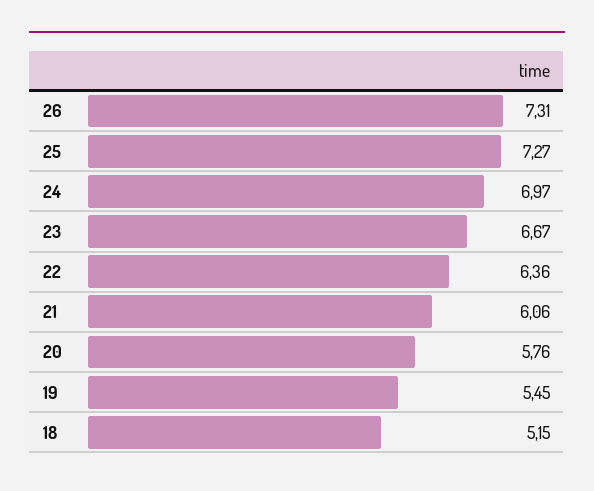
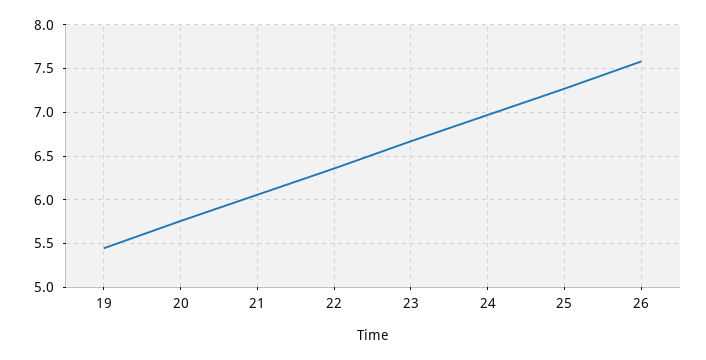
  {
-   "26": 7.31,
+   "26": 7.6,
    "25": 7.27,
    "24": 6.97,
    "23": 6.67,
    "22": 6.36,
    "21": 6.06,
    "20": 5.76,
-   "19": 5.45,
+   "19": 5.45
-   "18": 5.15
  }

